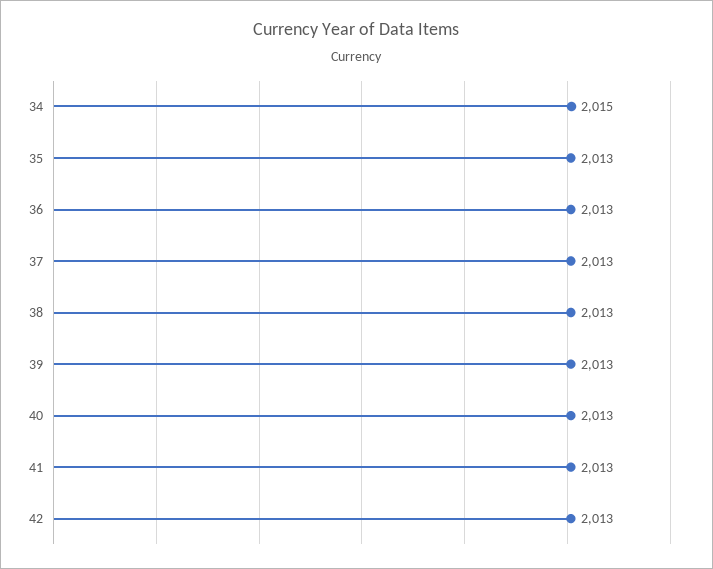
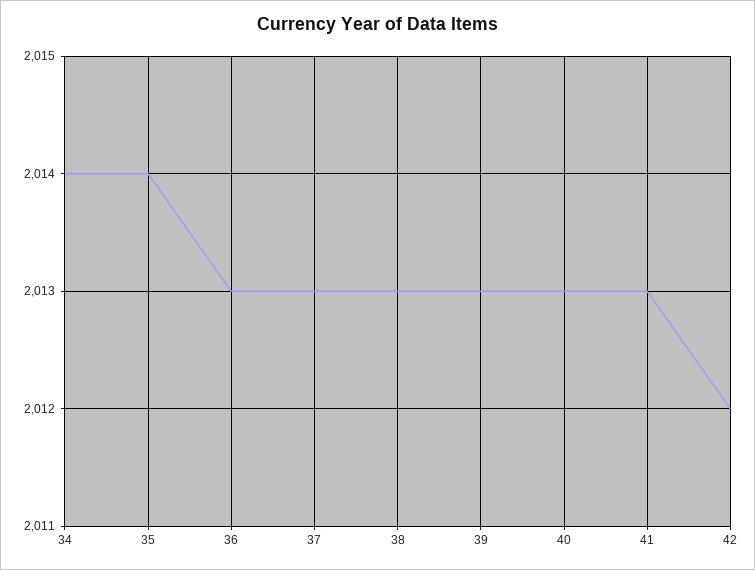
  {
-   "34": 2015,
+   "34": 2014,
-   "35": 2013,
+   "35": 2014,
    "36": 2013,
    "37": 2013,
    "38": 2013,
    "39": 2013,
    "40": 2013,
    "41": 2013,
-   "42": 2013
+   "42": 2012
  }

